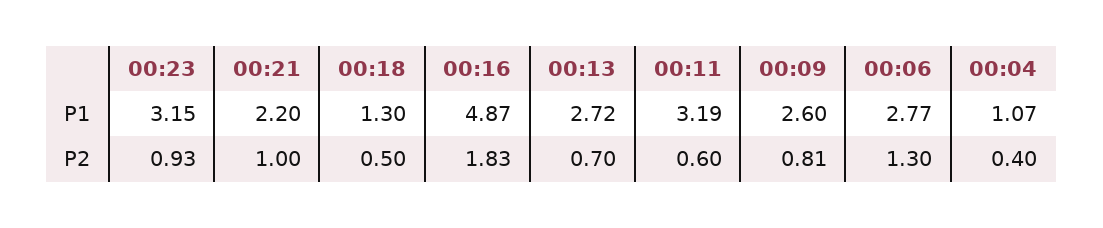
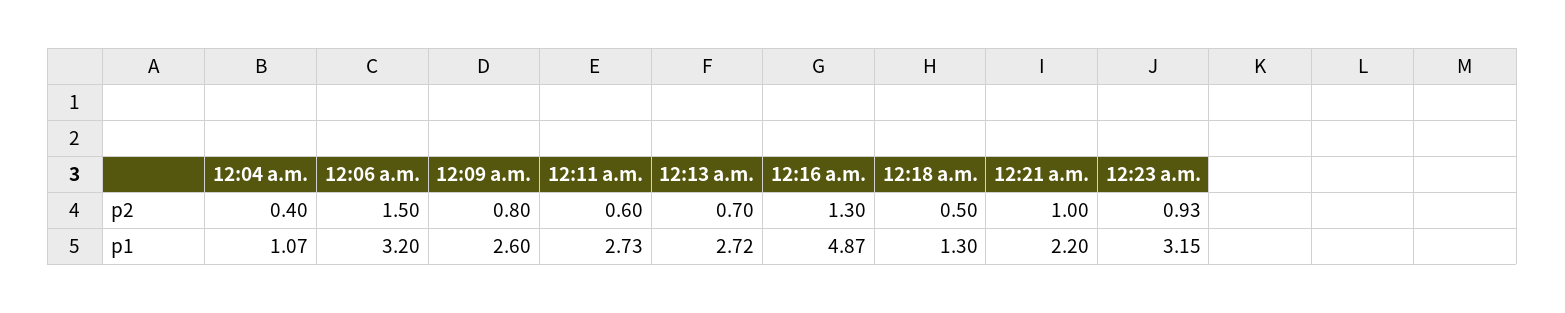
  {
    "00:23": {
      "P1": 3.15,
      "P2": 0.93
    },
    "00:21": {
      "P1": 2.2,
      "P2": 1
    },
    "00:18": {
      "P1": 1.3,
      "P2": 0.5
    },
    "00:16": {
      "P1": 4.87,
-     "P2": 1.83
+     "P2": 1.3
    },
    "00:13": {
      "P1": 2.72,
      "P2": 0.7
    },
    "00:11": {
-     "P1": 3.19,
+     "P1": 2.73,
      "P2": 0.6
    },
    "00:09": {
      "P1": 2.6,
-     "P2": 0.81
+     "P2": 0.8
    },
    "00:06": {
-     "P1": 2.77,
+     "P1": 3.2,
-     "P2": 1.3
+     "P2": 1.5
    },
    "00:04": {
      "P1": 1.07,
      "P2": 0.4
    }
  }

